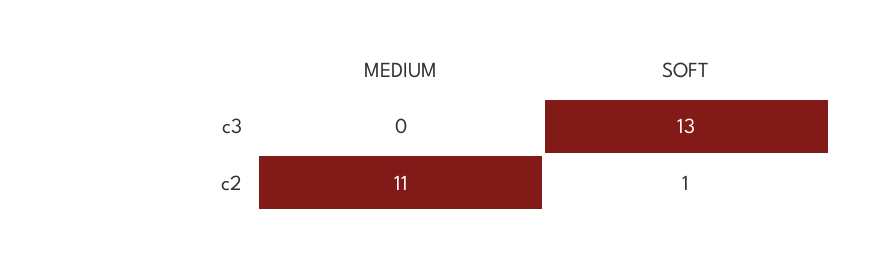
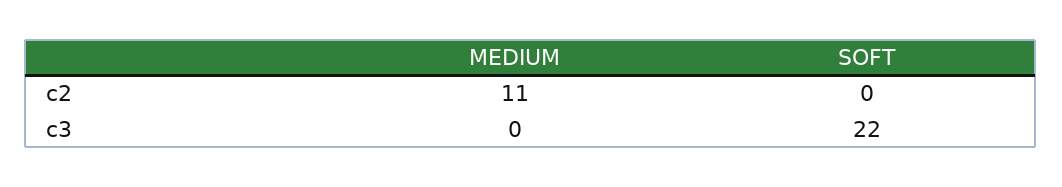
  {
    "MEDIUM": {
      "c3": 0,
      "c2": 11
    },
    "SOFT": {
-     "c3": 13,
+     "c3": 22,
-     "c2": 1
+     "c2": 0
    }
  }

